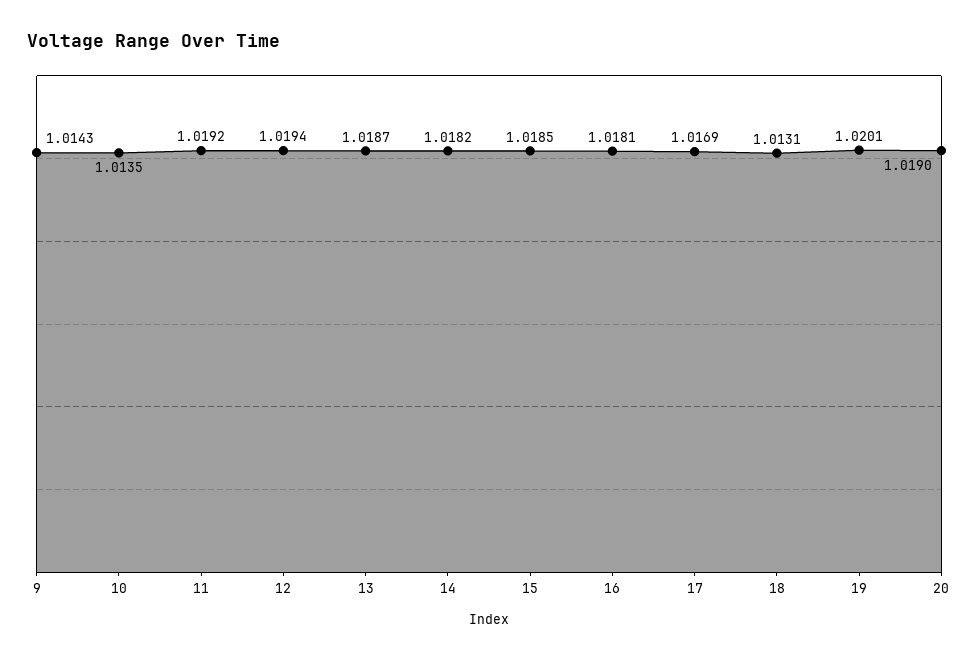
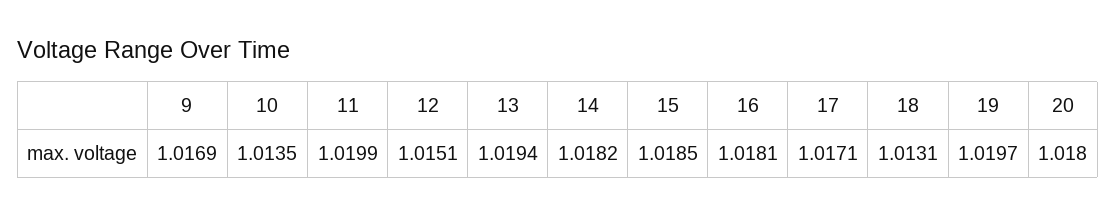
  {
-   "9": 1.0143,
+   "9": 1.0169,
    "10": 1.0135,
-   "11": 1.0192,
+   "11": 1.0199,
-   "12": 1.0194,
+   "12": 1.0151,
-   "13": 1.0187,
+   "13": 1.0194,
    "14": 1.0182,
    "15": 1.0185,
    "16": 1.0181,
-   "17": 1.0169,
+   "17": 1.0171,
    "18": 1.0131,
-   "19": 1.0201,
+   "19": 1.0197,
-   "20": 1.019
+   "20": 1.018
  }

